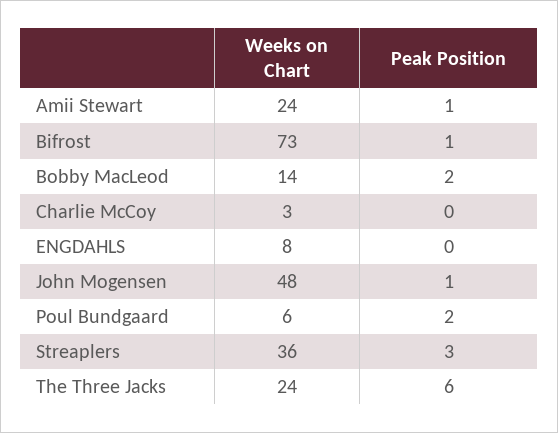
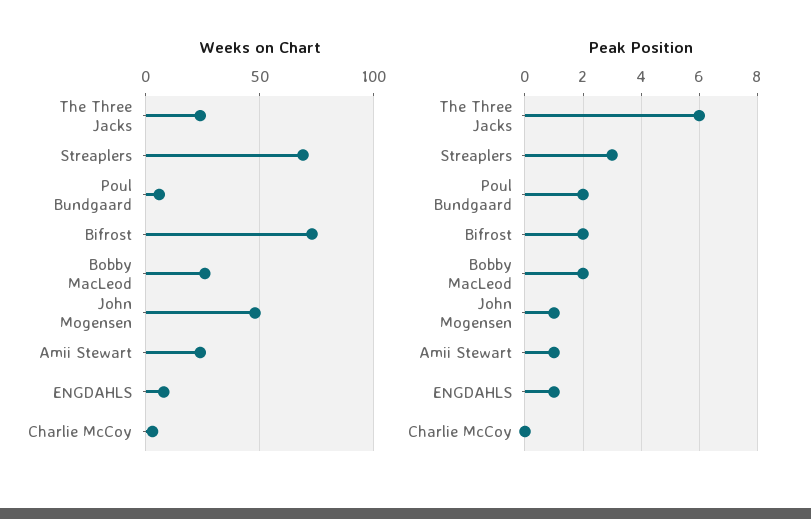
  {
    "Weeks on Chart": {
      "Amii Stewart": 24,
      "Bifrost": 73,
-     "Bobby MacLeod": 14,
+     "Bobby MacLeod": 25,
      "Charlie McCoy": 3,
      "ENGDAHLS": 8,
      "John Mogensen": 48,
      "Poul Bundgaard": 6,
-     "Streaplers": 36,
+     "Streaplers": 70,
      "The Three Jacks": 24
    },
    "Peak Position": {
      "Amii Stewart": 1,
-     "Bifrost": 1,
+     "Bifrost": 2,
      "Bobby MacLeod": 2,
      "Charlie McCoy": 0,
-     "ENGDAHLS": 0,
+     "ENGDAHLS": 1,
      "John Mogensen": 1,
      "Poul Bundgaard": 2,
      "Streaplers": 3,
      "The Three Jacks": 6
    }
  }

